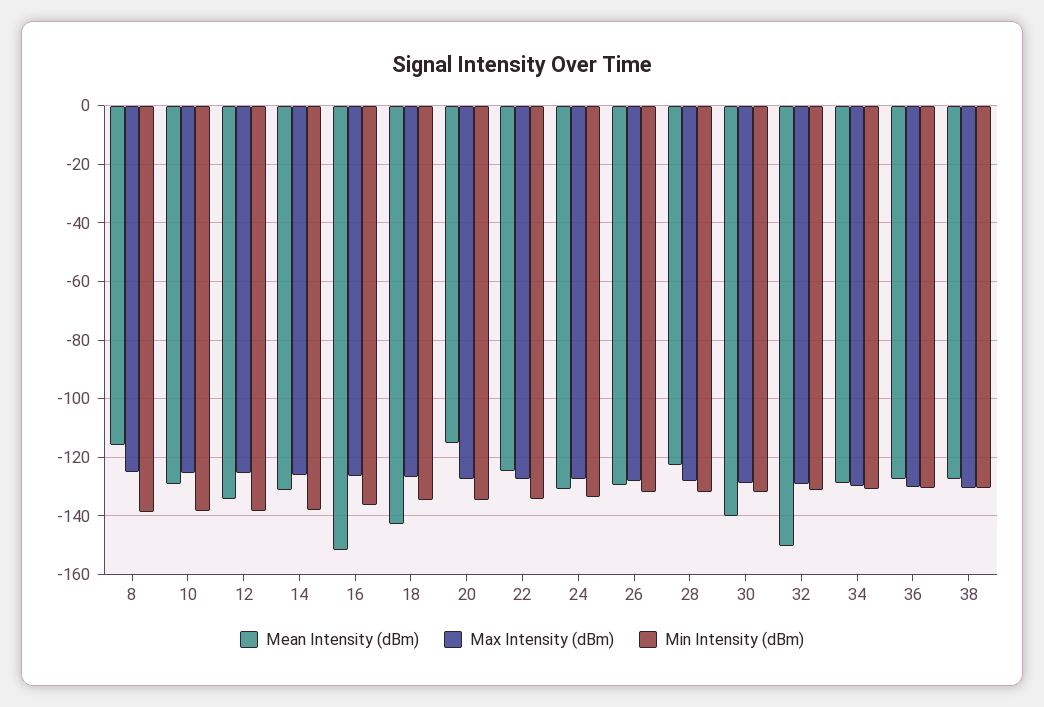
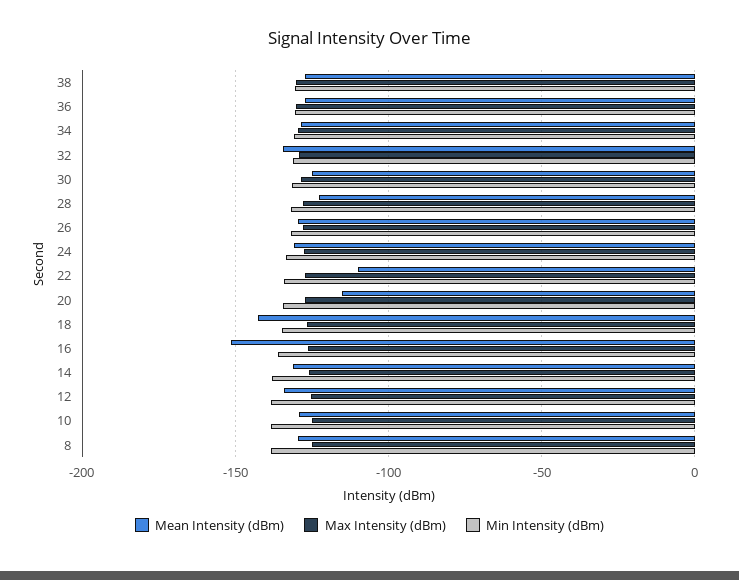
  {
    "Mean Intensity (dBm)": {
-     "8": -115,
+     "8": -130,
      "10": -130,
      "12": -135,
      "14": -130,
      "16": -152.5,
      "18": -142.5,
      "20": -115,
-     "22": -125,
+     "22": -110,
      "24": -130,
      "26": -130,
      "28": -122.5,
-     "30": -140,
+     "30": -125,
-     "32": -150,
+     "32": -135,
      "34": -127.5,
      "36": -127.5,
      "38": -127.5
    },
    "Max Intensity (dBm)": {
      "8": -125,
      "10": -125,
      "12": -125,
      "14": -125,
      "16": -125,
      "18": -127.5,
      "20": -127.5,
      "22": -127.5,
      "24": -127.5,
      "26": -127.5,
      "28": -127.5,
      "30": -127.5,
      "32": -130,
      "34": -130,
      "36": -130,
      "38": -130
    },
    "Min Intensity (dBm)": {
      "8": -137.5,
      "10": -137.5,
      "12": -137.5,
      "14": -137.5,
      "16": -135,
      "18": -135,
      "20": -135,
      "22": -135,
      "24": -132.5,
      "26": -132.5,
      "28": -132.5,
      "30": -132.5,
      "32": -130,
      "34": -130,
      "36": -130,
      "38": -130
    }
  }

